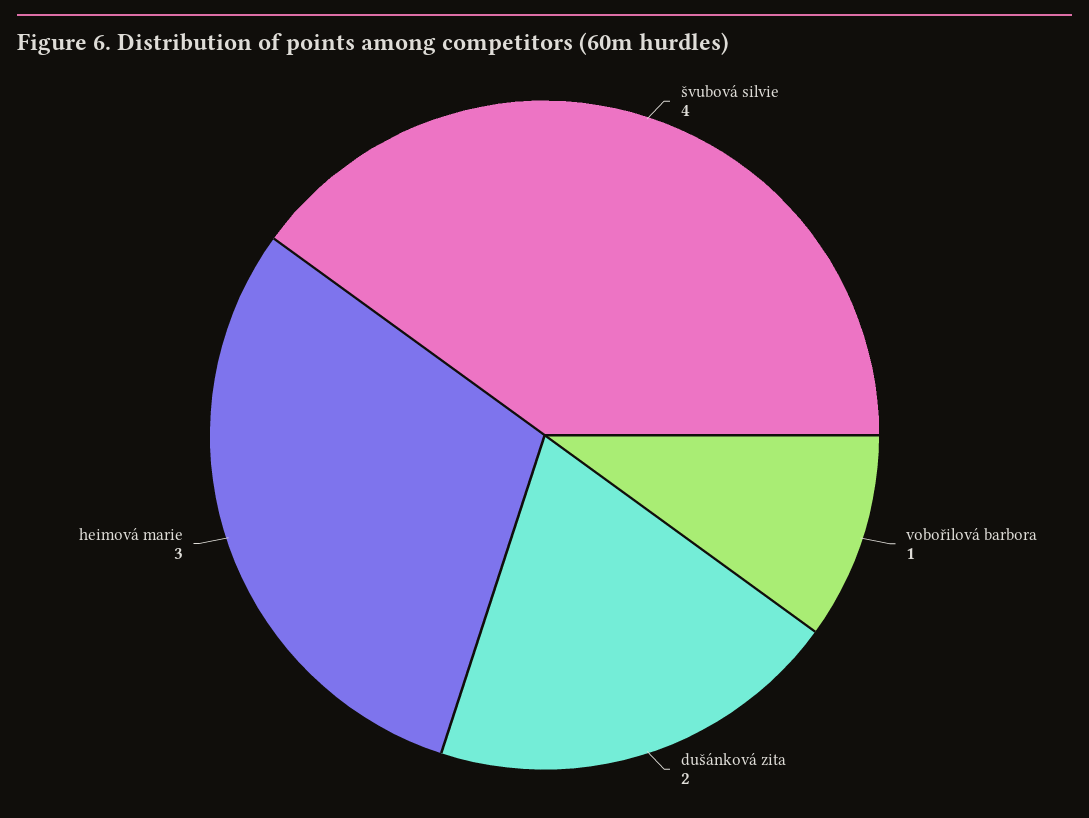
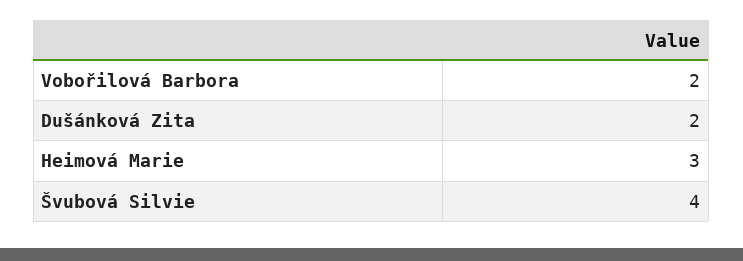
  {
    "švubová silvie": 4,
-   "vobořilová barbora": 1,
+   "vobořilová barbora": 2,
    "dušánková zita": 2,
    "heimová marie": 3
  }

